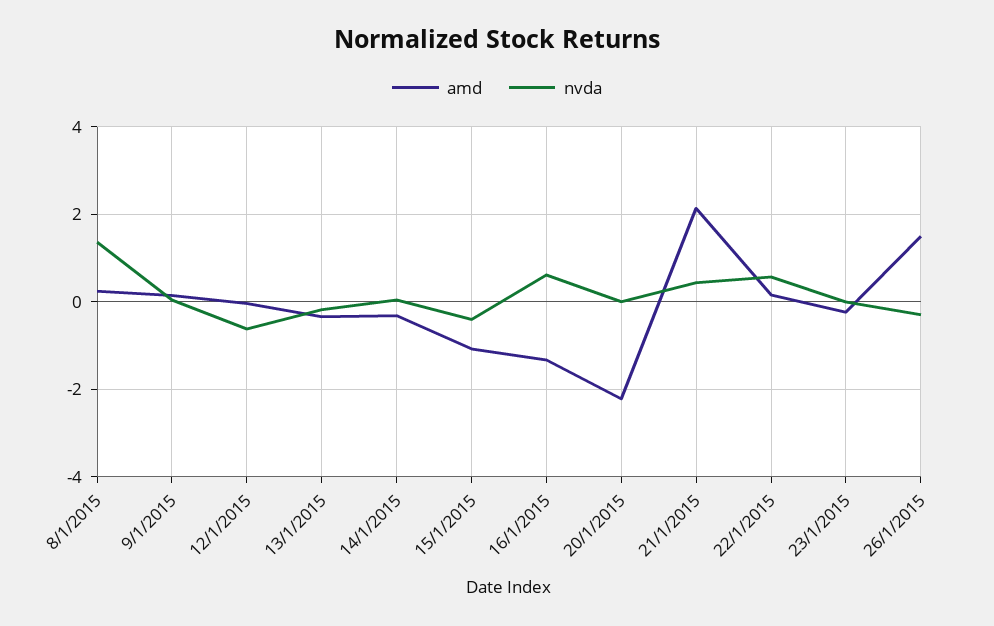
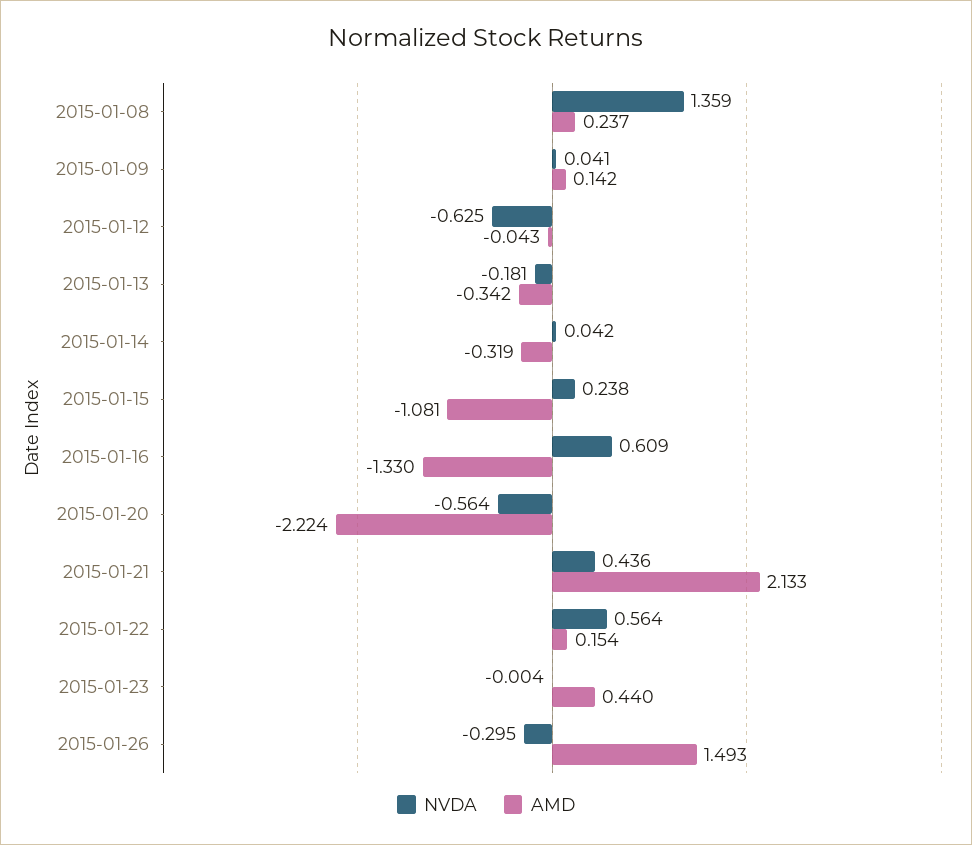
  {
    "amd": {
      "8/1/2015": 0.237,
      "9/1/2015": 0.142,
      "12/1/2015": -0.043,
      "13/1/2015": -0.342,
      "14/1/2015": -0.319,
      "15/1/2015": -1.081,
      "16/1/2015": -1.33,
      "20/1/2015": -2.224,
      "21/1/2015": 2.133,
      "22/1/2015": 0.154,
-     "23/1/2015": -0.2,
+     "23/1/2015": 0.44,
      "26/1/2015": 1.493
    },
    "nvda": {
      "8/1/2015": 1.359,
      "9/1/2015": 0.041,
      "12/1/2015": -0.625,
      "13/1/2015": -0.181,
      "14/1/2015": 0.042,
-     "15/1/2015": -0.4,
+     "15/1/2015": 0.238,
      "16/1/2015": 0.609,
-     "20/1/2015": 0,
+     "20/1/2015": -0.564,
      "21/1/2015": 0.436,
      "22/1/2015": 0.564,
      "23/1/2015": -0.004,
      "26/1/2015": -0.295
    }
  }

